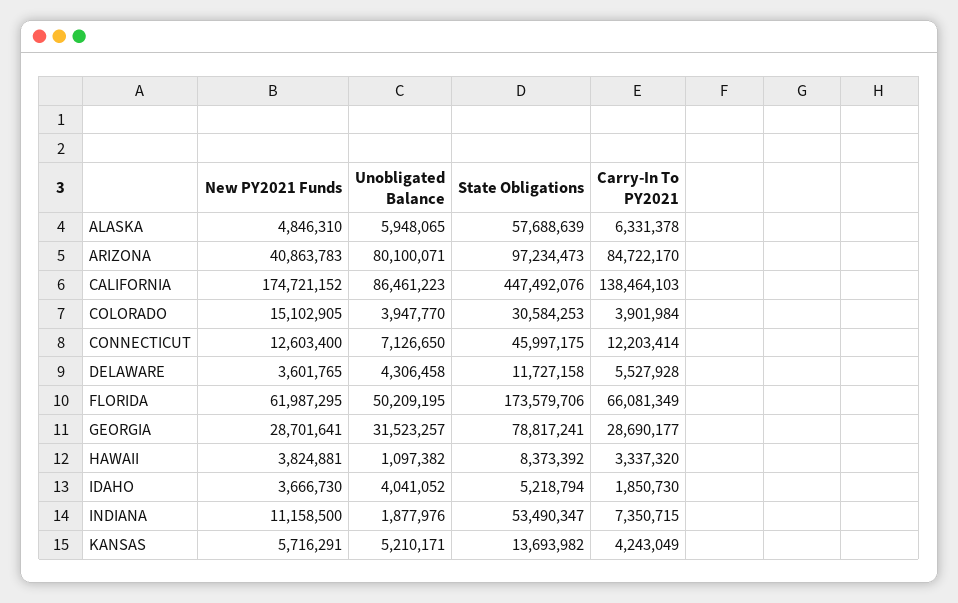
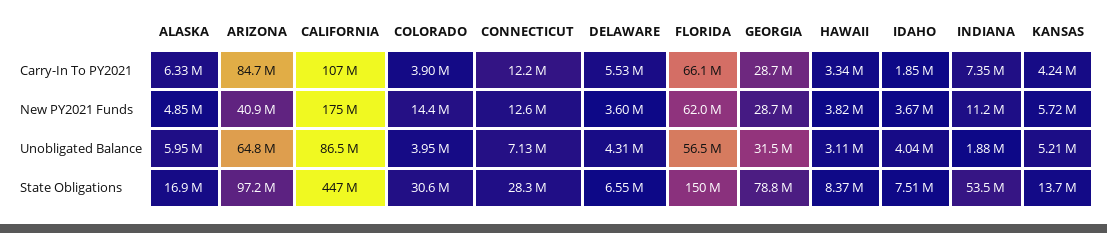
  {
    "New PY2021 Funds": {
      "ALASKA": 4846310,
      "ARIZONA": 40863783,
      "CALIFORNIA": 174721152,
-     "COLORADO": 15102905,
+     "COLORADO": 14400000,
      "CONNECTICUT": 12603400,
      "DELAWARE": 3601765,
      "FLORIDA": 61987295,
      "GEORGIA": 28701641,
      "HAWAII": 3824881,
      "IDAHO": 3666730,
      "INDIANA": 11158500,
      "KANSAS": 5716291
    },
    "Unobligated Balance": {
      "ALASKA": 5948065,
-     "ARIZONA": 80100071,
+     "ARIZONA": 64800000,
      "CALIFORNIA": 86461223,
      "COLORADO": 3947770,
      "CONNECTICUT": 7126650,
      "DELAWARE": 4306458,
-     "FLORIDA": 50209195,
+     "FLORIDA": 56500000,
      "GEORGIA": 31523257,
-     "HAWAII": 1097382,
+     "HAWAII": 3110000,
      "IDAHO": 4041052,
      "INDIANA": 1877976,
      "KANSAS": 5210171
    },
    "State Obligations": {
-     "ALASKA": 57688639,
+     "ALASKA": 16900000,
      "ARIZONA": 97234473,
      "CALIFORNIA": 447492076,
      "COLORADO": 30584253,
-     "CONNECTICUT": 45997175,
+     "CONNECTICUT": 28300000,
-     "DELAWARE": 11727158,
+     "DELAWARE": 6550000,
-     "FLORIDA": 173579706,
+     "FLORIDA": 150000000,
      "GEORGIA": 78817241,
      "HAWAII": 8373392,
-     "IDAHO": 5218794,
+     "IDAHO": 7510000,
      "INDIANA": 53490347,
      "KANSAS": 13693982
    },
    "Carry-In To PY2021": {
      "ALASKA": 6331378,
      "ARIZONA": 84722170,
-     "CALIFORNIA": 138464103,
+     "CALIFORNIA": 107000000,
      "COLORADO": 3901984,
      "CONNECTICUT": 12203414,
      "DELAWARE": 5527928,
      "FLORIDA": 66081349,
      "GEORGIA": 28690177,
      "HAWAII": 3337320,
      "IDAHO": 1850730,
      "INDIANA": 7350715,
      "KANSAS": 4243049
    }
  }

